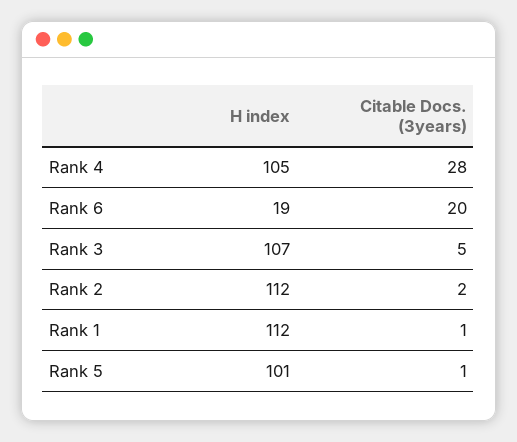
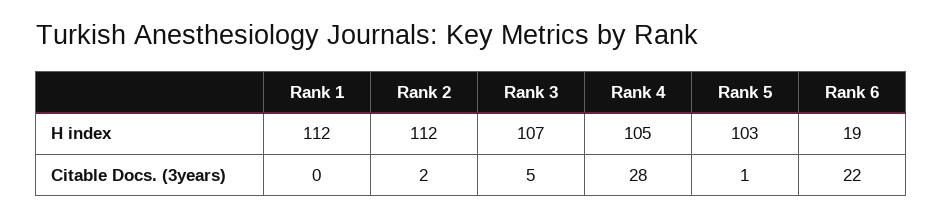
  {
    "H index": {
      "Rank 4": 105,
      "Rank 6": 19,
      "Rank 3": 107,
      "Rank 2": 112,
      "Rank 1": 112,
-     "Rank 5": 101
+     "Rank 5": 103
    },
    "Citable Docs. (3years)": {
      "Rank 4": 28,
-     "Rank 6": 20,
+     "Rank 6": 22,
      "Rank 3": 5,
      "Rank 2": 2,
-     "Rank 1": 1,
+     "Rank 1": 0,
      "Rank 5": 1
    }
  }

